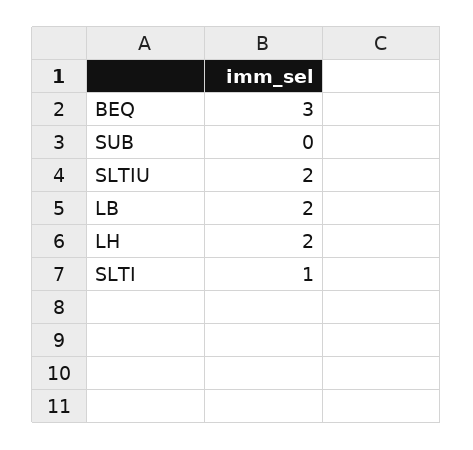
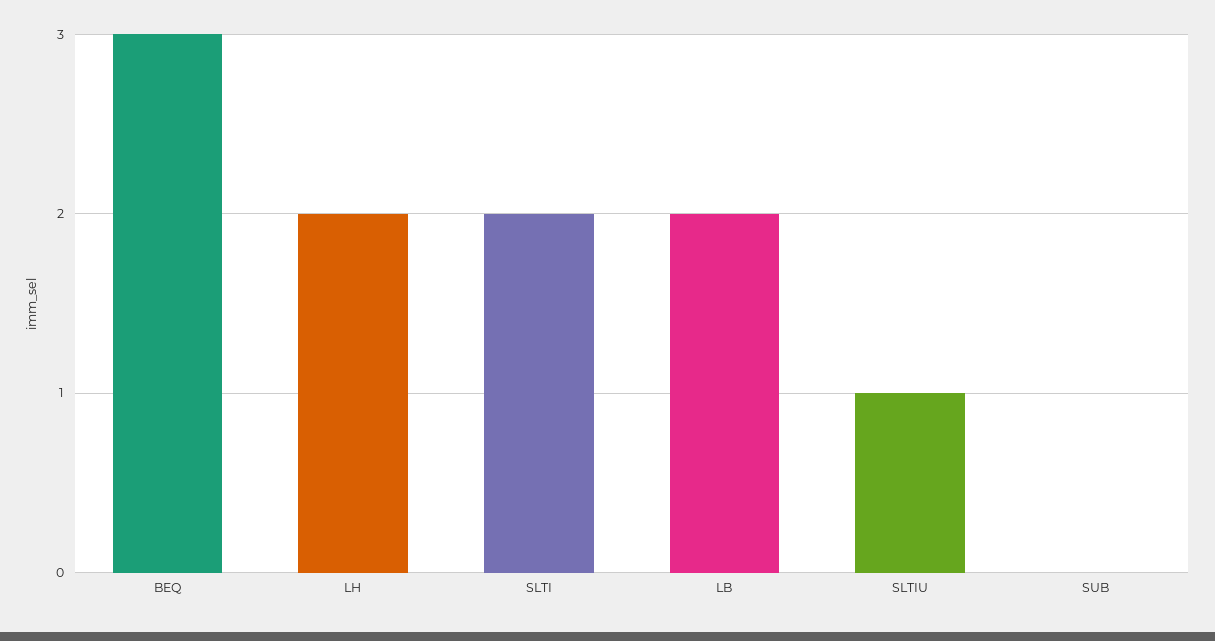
  {
    "BEQ": 3,
    "SUB": 0,
-   "SLTIU": 2,
+   "SLTIU": 1,
    "LB": 2,
    "LH": 2,
-   "SLTI": 1
+   "SLTI": 2
  }

